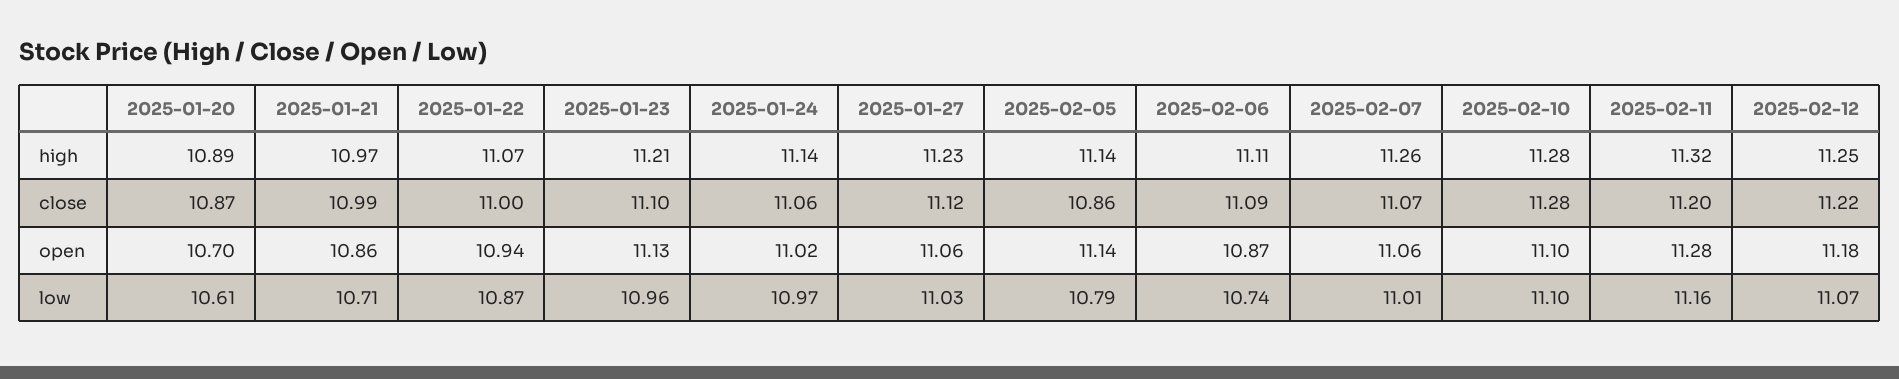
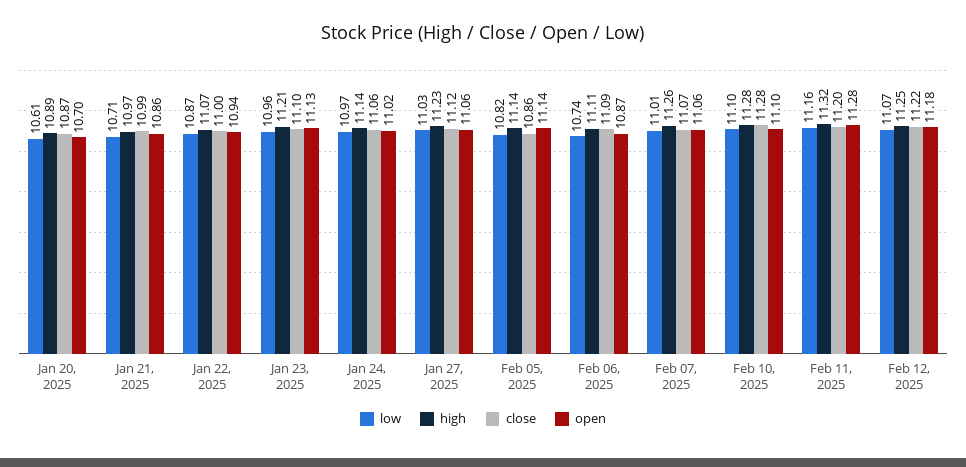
  {
    "high": {
      "2025-01-20": 10.89,
      "2025-01-21": 10.97,
      "2025-01-22": 11.07,
      "2025-01-23": 11.21,
      "2025-01-24": 11.14,
      "2025-01-27": 11.23,
      "2025-02-05": 11.14,
      "2025-02-06": 11.11,
      "2025-02-07": 11.26,
      "2025-02-10": 11.28,
      "2025-02-11": 11.32,
      "2025-02-12": 11.25
    },
    "close": {
      "2025-01-20": 10.87,
      "2025-01-21": 10.99,
      "2025-01-22": 11,
      "2025-01-23": 11.1,
      "2025-01-24": 11.06,
      "2025-01-27": 11.12,
      "2025-02-05": 10.86,
      "2025-02-06": 11.09,
      "2025-02-07": 11.07,
      "2025-02-10": 11.28,
      "2025-02-11": 11.2,
      "2025-02-12": 11.22
    },
    "open": {
      "2025-01-20": 10.7,
      "2025-01-21": 10.86,
      "2025-01-22": 10.94,
      "2025-01-23": 11.13,
      "2025-01-24": 11.02,
      "2025-01-27": 11.06,
      "2025-02-05": 11.14,
      "2025-02-06": 10.87,
      "2025-02-07": 11.06,
      "2025-02-10": 11.1,
      "2025-02-11": 11.28,
      "2025-02-12": 11.18
    },
    "low": {
      "2025-01-20": 10.61,
      "2025-01-21": 10.71,
      "2025-01-22": 10.87,
      "2025-01-23": 10.96,
      "2025-01-24": 10.97,
      "2025-01-27": 11.03,
-     "2025-02-05": 10.79,
+     "2025-02-05": 10.82,
      "2025-02-06": 10.74,
      "2025-02-07": 11.01,
      "2025-02-10": 11.1,
      "2025-02-11": 11.16,
      "2025-02-12": 11.07
    }
  }

